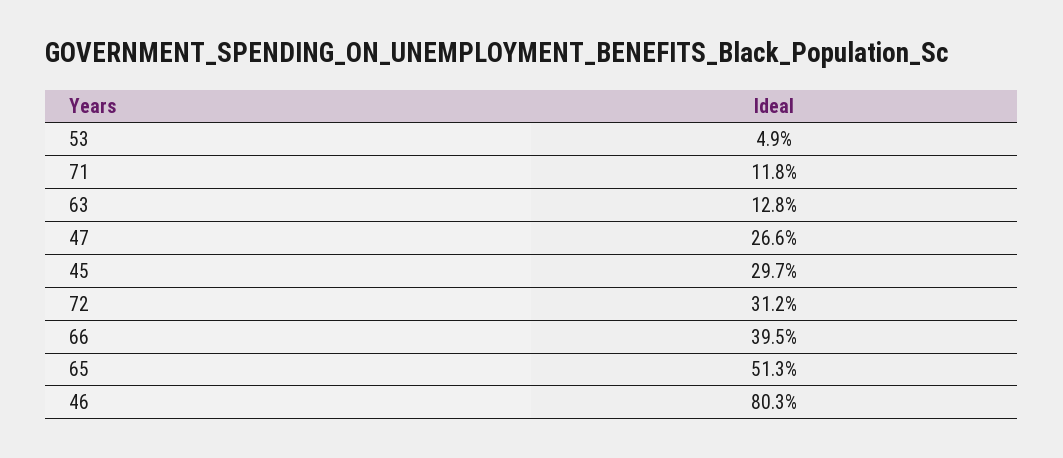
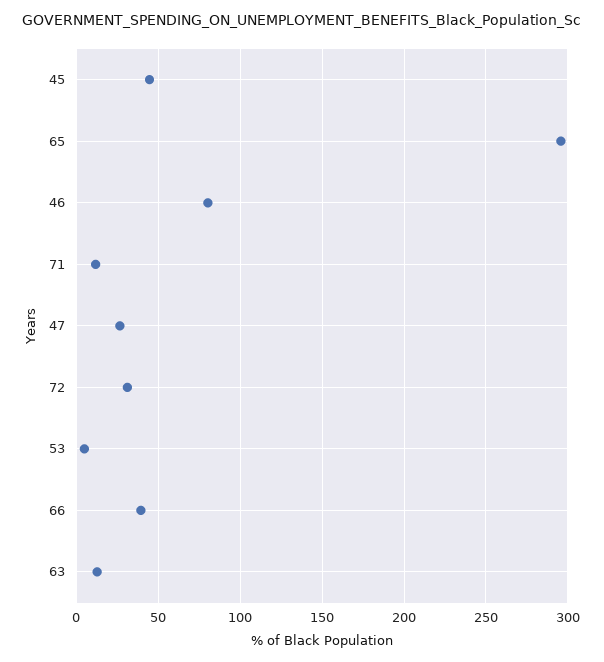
  {
    "53": 4.9,
    "71": 11.8,
    "63": 12.8,
    "47": 26.6,
-   "45": 29.7,
+   "45": 45,
    "72": 31.2,
    "66": 39.5,
-   "65": 51.3,
+   "65": 295,
    "46": 80.3
  }

